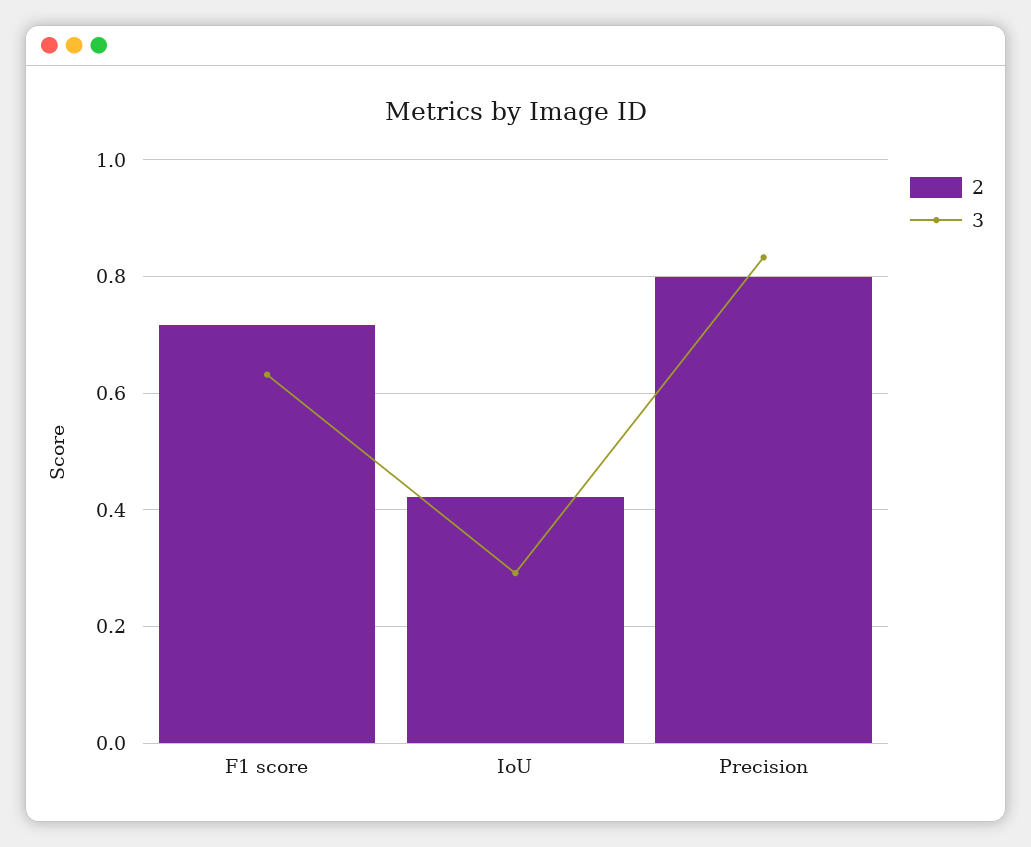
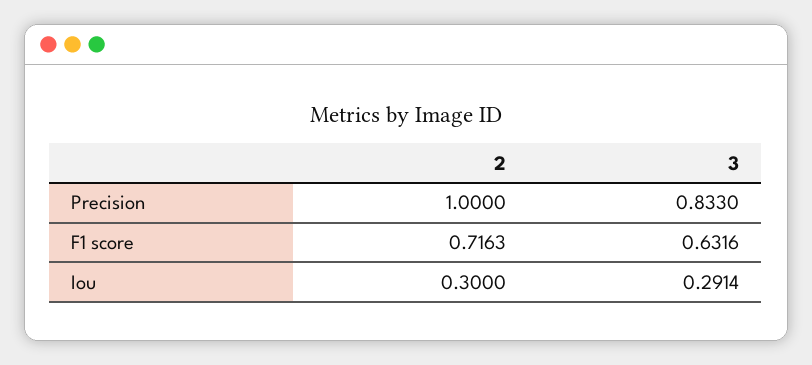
  {
    "2": {
      "F1 score": 0.7163,
-     "IoU": 0.42,
+     "IoU": 0.3,
-     "Precision": 0.8
+     "Precision": 1
    },
    "3": {
      "F1 score": 0.6316,
      "IoU": 0.2914,
      "Precision": 0.833
    }
  }

